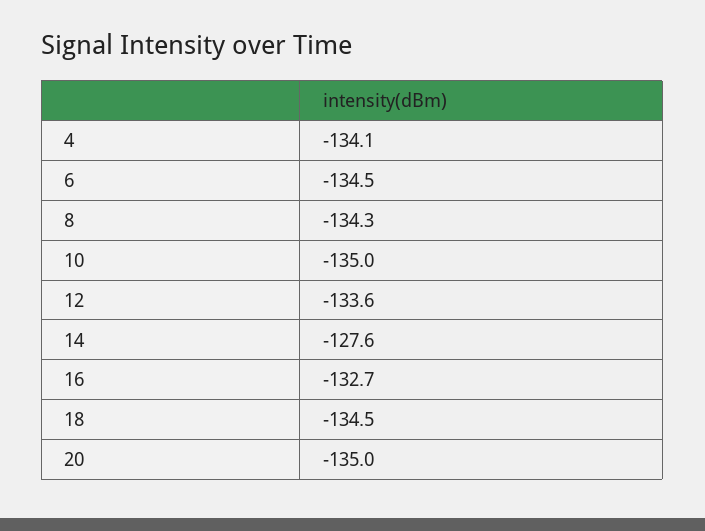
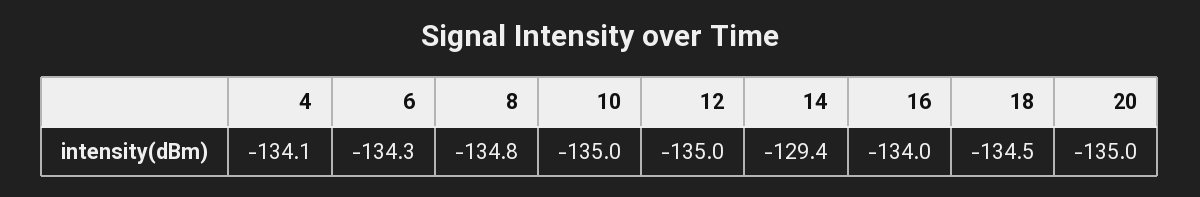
  {
    "4": -134.1,
-   "6": -134.5,
+   "6": -134.3,
-   "8": -134.3,
+   "8": -134.8,
    "10": -135,
-   "12": -133.6,
+   "12": -135,
-   "14": -127.6,
+   "14": -129.4,
-   "16": -132.7,
+   "16": -134,
    "18": -134.5,
    "20": -135
  }

